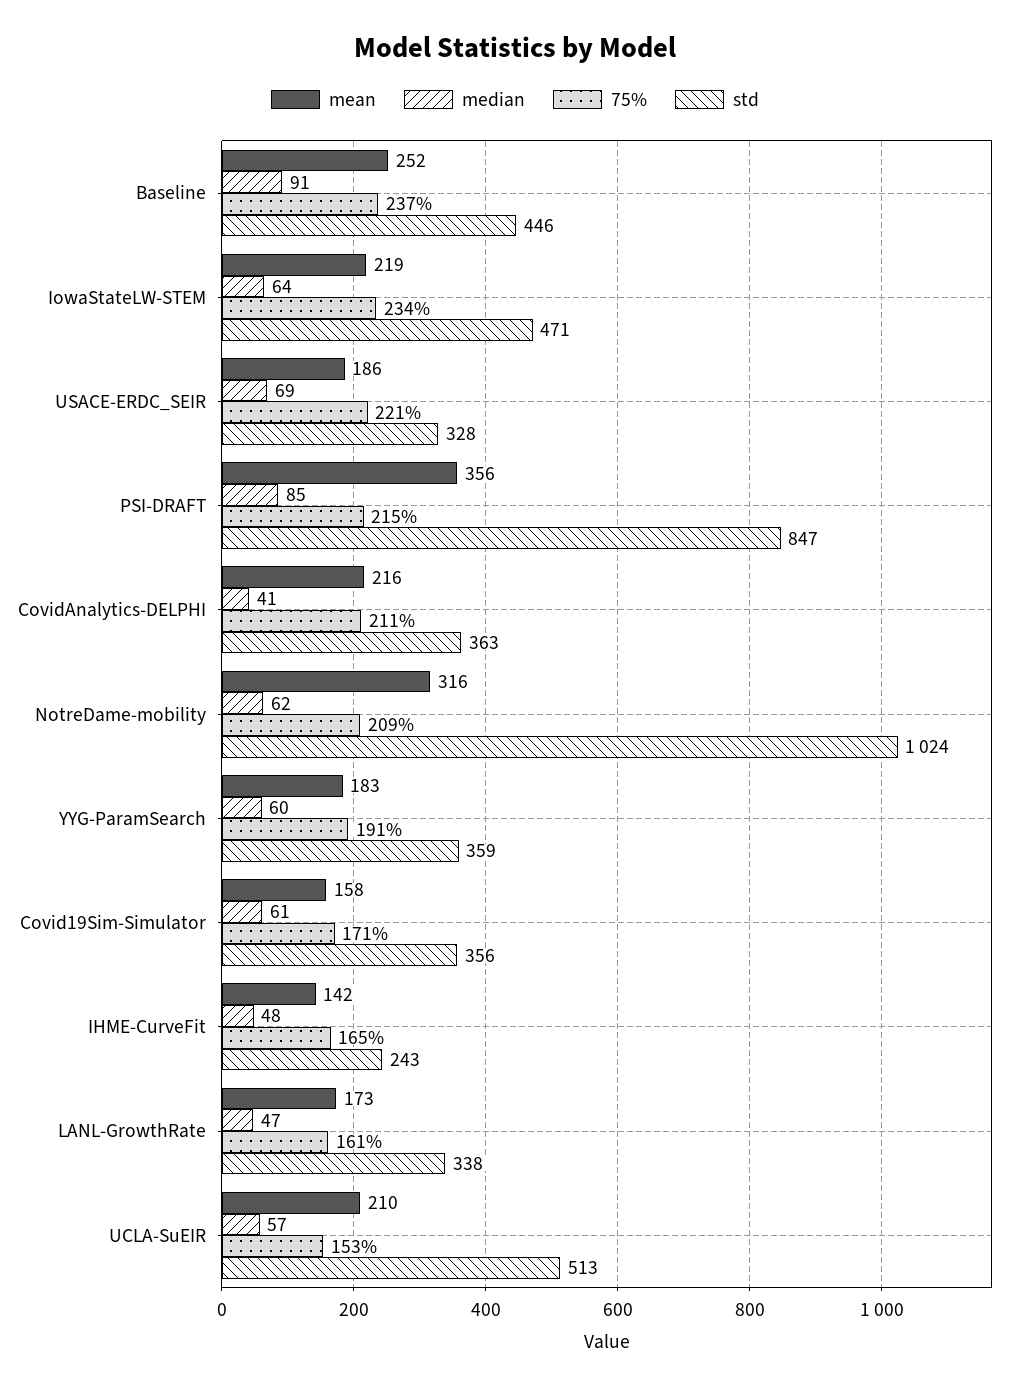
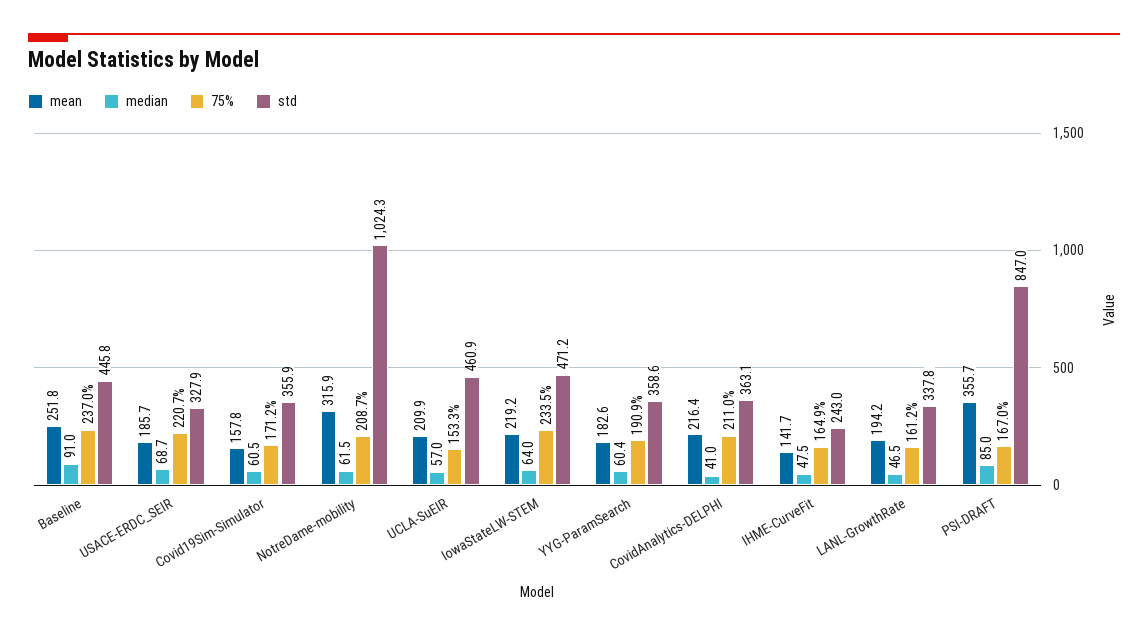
  {
    "mean": {
      "Baseline": 251.8,
      "IowaStateLW-STEM": 219.2,
      "USACE-ERDC_SEIR": 185.7,
      "PSI-DRAFT": 355.7,
      "CovidAnalytics-DELPHI": 216.4,
      "NotreDame-mobility": 315.9,
      "YYG-ParamSearch": 182.6,
      "Covid19Sim-Simulator": 157.8,
      "IHME-CurveFit": 141.7,
-     "LANL-GrowthRate": 173,
+     "LANL-GrowthRate": 194.2,
      "UCLA-SuEIR": 209.9
    },
    "median": {
      "Baseline": 91,
      "IowaStateLW-STEM": 64,
      "USACE-ERDC_SEIR": 68.7,
      "PSI-DRAFT": 85,
      "CovidAnalytics-DELPHI": 41,
      "NotreDame-mobility": 61.5,
      "YYG-ParamSearch": 60.4,
      "Covid19Sim-Simulator": 60.5,
      "IHME-CurveFit": 47.5,
      "LANL-GrowthRate": 46.5,
      "UCLA-SuEIR": 57
    },
    "75%": {
      "Baseline": 237,
      "IowaStateLW-STEM": 233.5,
      "USACE-ERDC_SEIR": 220.7,
-     "PSI-DRAFT": 215,
+     "PSI-DRAFT": 167,
      "CovidAnalytics-DELPHI": 211,
      "NotreDame-mobility": 208.7,
      "YYG-ParamSearch": 190.9,
      "Covid19Sim-Simulator": 171.2,
      "IHME-CurveFit": 164.9,
      "LANL-GrowthRate": 161.2,
      "UCLA-SuEIR": 153.3
    },
    "std": {
      "Baseline": 445.8,
      "IowaStateLW-STEM": 471.2,
      "USACE-ERDC_SEIR": 327.9,
      "PSI-DRAFT": 847,
      "CovidAnalytics-DELPHI": 363.1,
      "NotreDame-mobility": 1024.3,
      "YYG-ParamSearch": 358.6,
      "Covid19Sim-Simulator": 355.9,
      "IHME-CurveFit": 243,
      "LANL-GrowthRate": 337.8,
-     "UCLA-SuEIR": 513
+     "UCLA-SuEIR": 460.9
    }
  }

